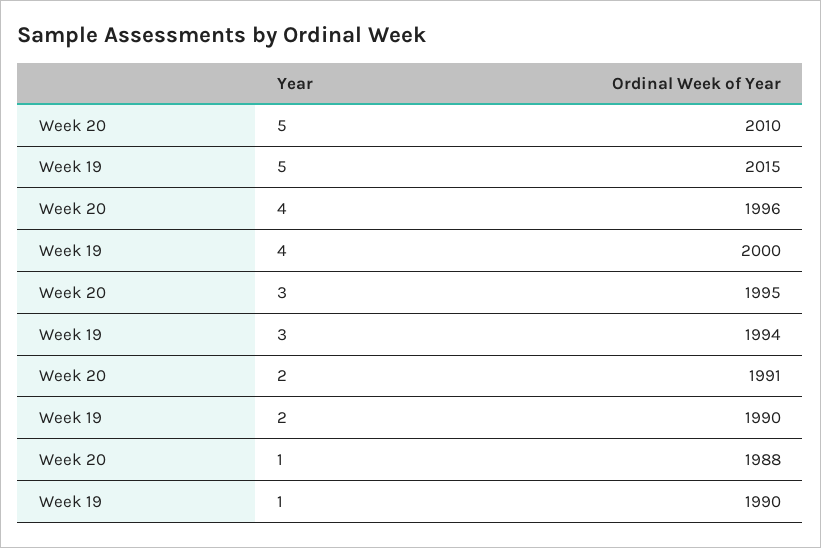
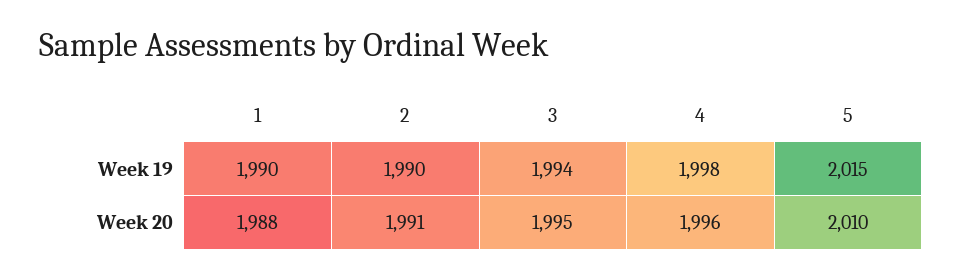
  {
    "Week 20": {
      "5": 2010,
      "4": 1996,
      "3": 1995,
      "2": 1991,
      "1": 1988
    },
    "Week 19": {
      "5": 2015,
-     "4": 2000,
+     "4": 1998,
      "3": 1994,
      "2": 1990,
      "1": 1990
    }
  }

